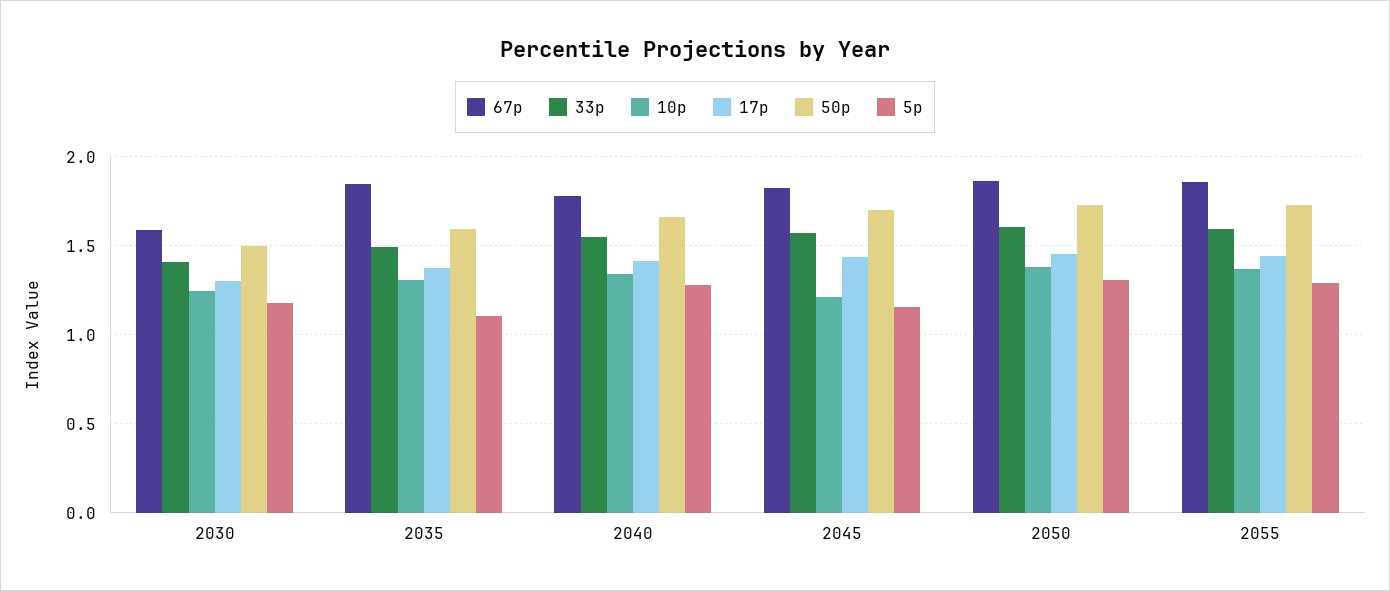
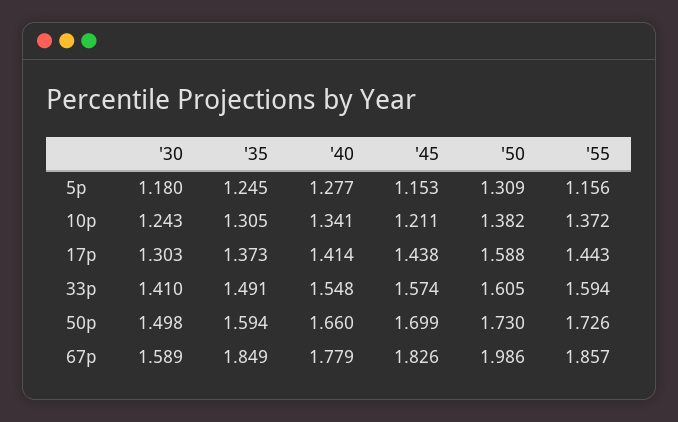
  {
    "67p": {
      "2030": 1.589,
      "2035": 1.849,
      "2040": 1.779,
      "2045": 1.826,
-     "2050": 1.85,
+     "2050": 1.986,
      "2055": 1.857
    },
    "33p": {
      "2030": 1.41,
      "2035": 1.491,
      "2040": 1.548,
      "2045": 1.574,
      "2050": 1.605,
      "2055": 1.594
    },
    "10p": {
      "2030": 1.243,
      "2035": 1.305,
      "2040": 1.341,
      "2045": 1.211,
      "2050": 1.382,
      "2055": 1.372
    },
    "17p": {
      "2030": 1.303,
      "2035": 1.373,
      "2040": 1.414,
      "2045": 1.438,
-     "2050": 1.45,
+     "2050": 1.588,
      "2055": 1.443
    },
    "50p": {
      "2030": 1.498,
      "2035": 1.594,
      "2040": 1.66,
      "2045": 1.699,
      "2050": 1.73,
      "2055": 1.726
    },
    "5p": {
      "2030": 1.18,
-     "2035": 1.1,
+     "2035": 1.245,
      "2040": 1.277,
      "2045": 1.153,
      "2050": 1.309,
-     "2055": 1.3
+     "2055": 1.156
    }
  }

